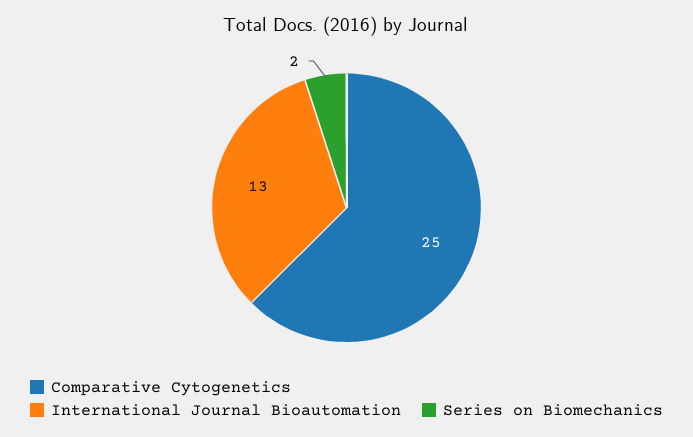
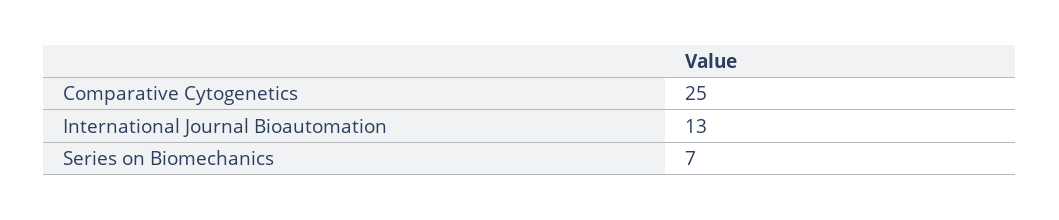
  {
    "Comparative Cytogenetics": 25,
    "International Journal Bioautomation": 13,
-   "Series on Biomechanics": 2
+   "Series on Biomechanics": 7
  }

